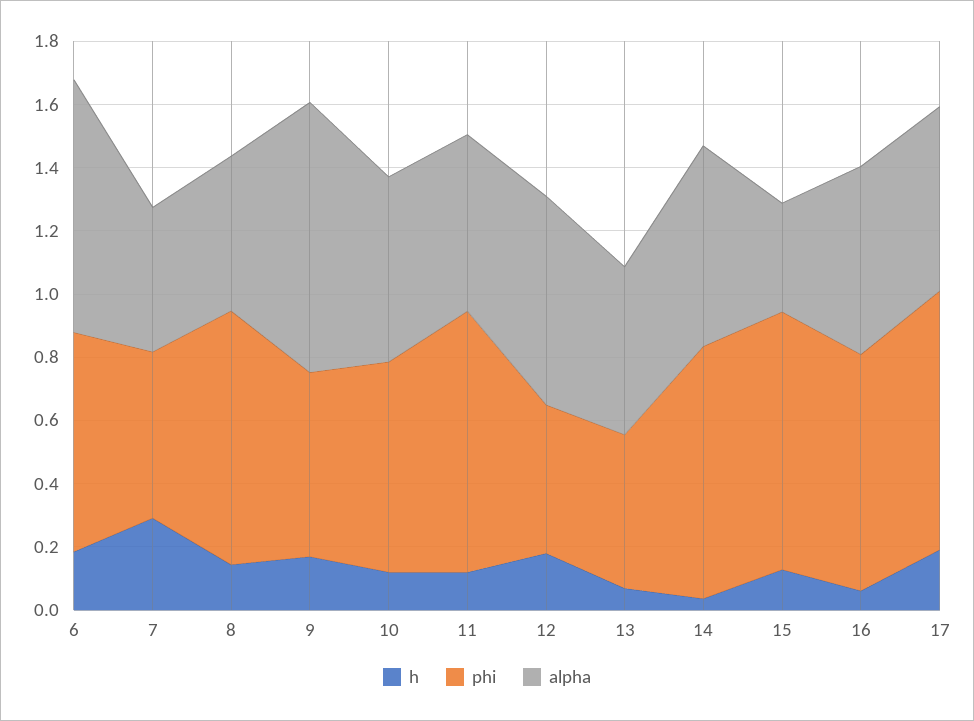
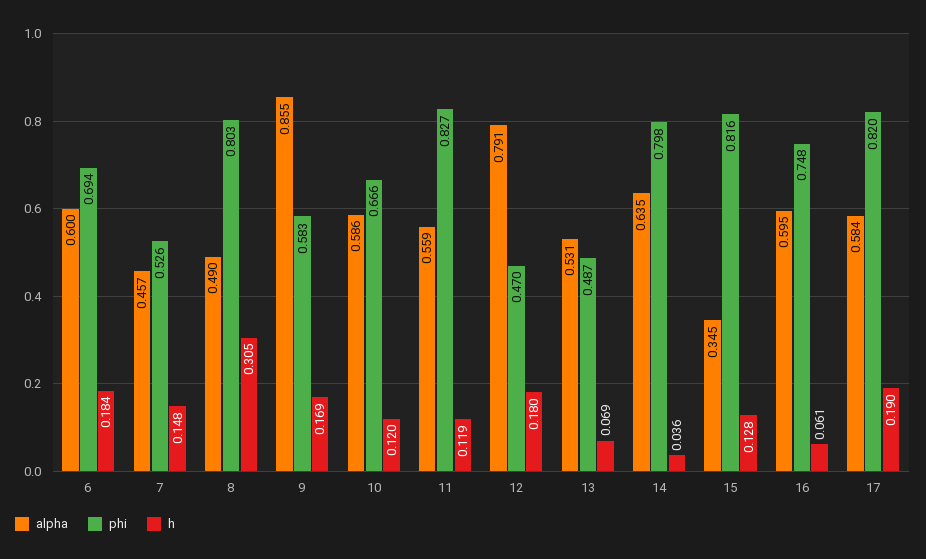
  {
    "h": {
      "6": 0.184,
-     "7": 0.3,
+     "7": 0.148,
-     "8": 0.15,
+     "8": 0.305,
      "9": 0.169,
      "10": 0.12,
      "11": 0.119,
      "12": 0.18,
      "13": 0.069,
      "14": 0.036,
      "15": 0.128,
      "16": 0.061,
      "17": 0.19
    },
    "phi": {
      "6": 0.694,
      "7": 0.526,
      "8": 0.803,
      "9": 0.583,
      "10": 0.666,
      "11": 0.827,
      "12": 0.47,
      "13": 0.487,
      "14": 0.798,
      "15": 0.816,
      "16": 0.748,
      "17": 0.82
    },
    "alpha": {
-     "6": 0.8,
+     "6": 0.6,
      "7": 0.457,
      "8": 0.49,
      "9": 0.855,
      "10": 0.586,
      "11": 0.559,
-     "12": 0.65,
+     "12": 0.791,
      "13": 0.531,
      "14": 0.635,
      "15": 0.345,
      "16": 0.595,
      "17": 0.584
    }
  }

